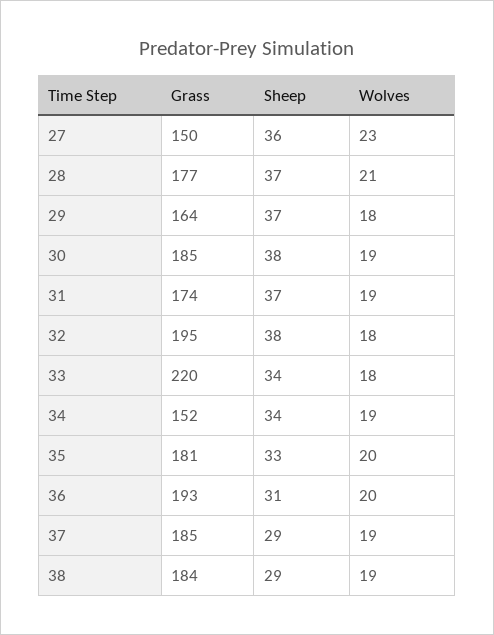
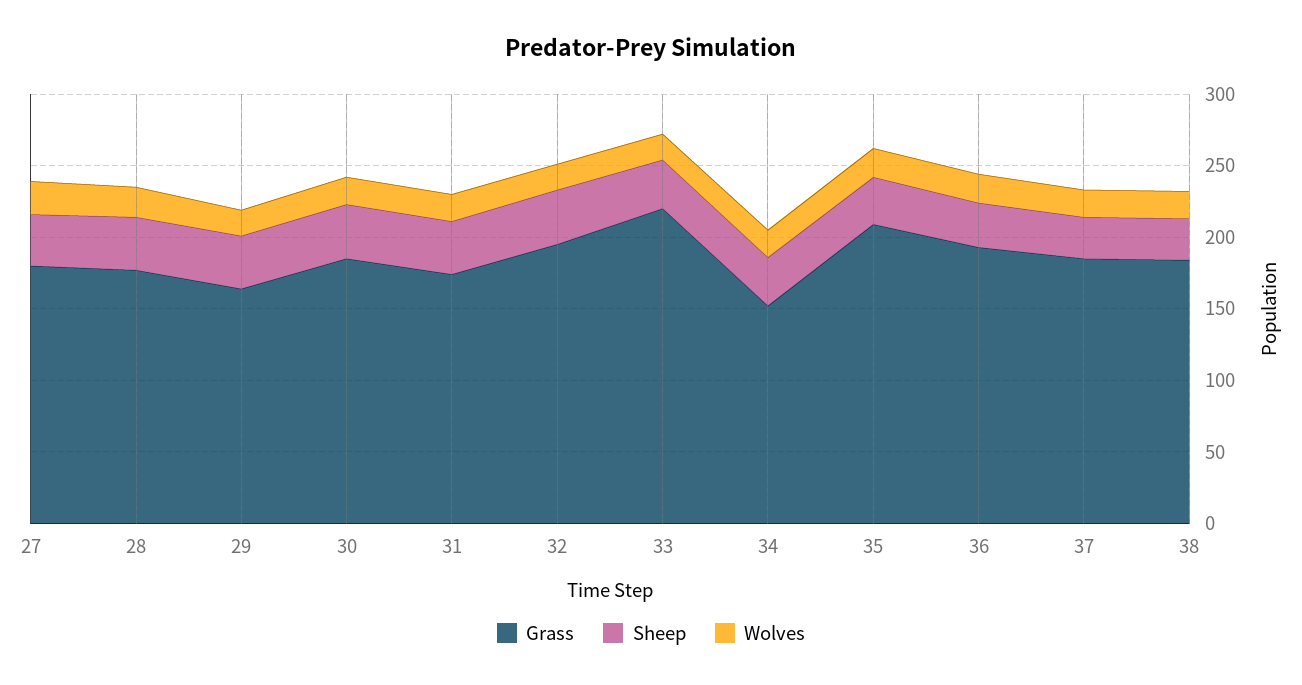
  {
    "Grass": {
-     "27": 150,
+     "27": 180,
      "28": 177,
      "29": 164,
      "30": 185,
      "31": 174,
      "32": 195,
      "33": 220,
      "34": 152,
-     "35": 181,
+     "35": 210,
      "36": 193,
      "37": 185,
      "38": 184
    },
    "Sheep": {
      "27": 36,
      "28": 37,
      "29": 37,
      "30": 38,
      "31": 37,
      "32": 38,
      "33": 34,
      "34": 34,
      "35": 33,
      "36": 31,
      "37": 29,
      "38": 29
    },
    "Wolves": {
      "27": 23,
      "28": 21,
      "29": 18,
      "30": 19,
      "31": 19,
      "32": 18,
      "33": 18,
      "34": 19,
      "35": 20,
      "36": 20,
      "37": 19,
      "38": 19
    }
  }

